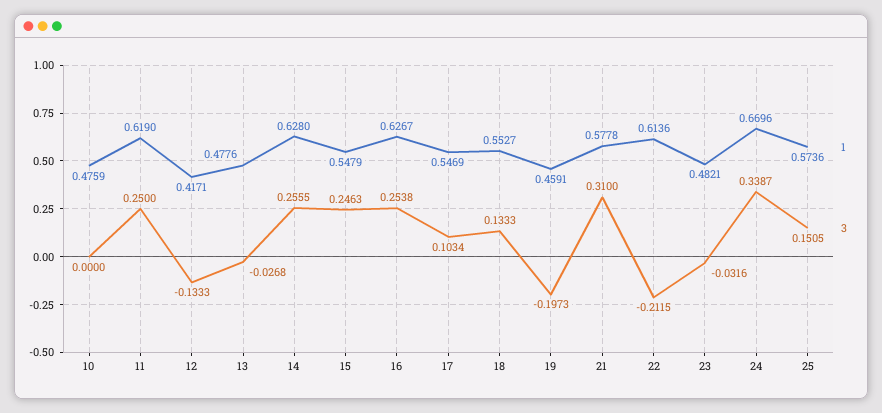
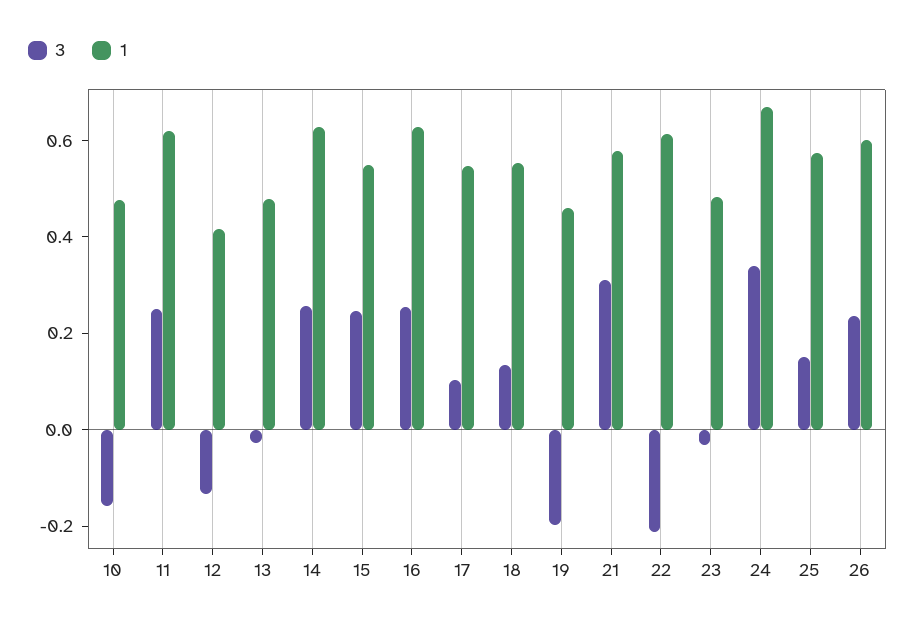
  {
    "1": {
      "10": 0.4759,
      "11": 0.619,
      "12": 0.4171,
      "13": 0.4776,
      "14": 0.628,
      "15": 0.5479,
      "16": 0.6267,
      "17": 0.5469,
      "18": 0.5527,
      "19": 0.4591,
      "21": 0.5778,
      "22": 0.6136,
      "23": 0.4821,
      "24": 0.6696,
-     "25": 0.5736
+     "25": 0.5736,
+     "26": 0.6
    },
    "3": {
-     "10": 0,
+     "10": -0.15,
      "11": 0.25,
      "12": -0.1333,
      "13": -0.0268,
      "14": 0.2555,
      "15": 0.2463,
      "16": 0.2538,
      "17": 0.1034,
      "18": 0.1333,
      "19": -0.1973,
      "21": 0.31,
      "22": -0.2115,
      "23": -0.0316,
      "24": 0.3387,
-     "25": 0.1505
+     "25": 0.1505,
+     "26": 0.25
    }
  }

